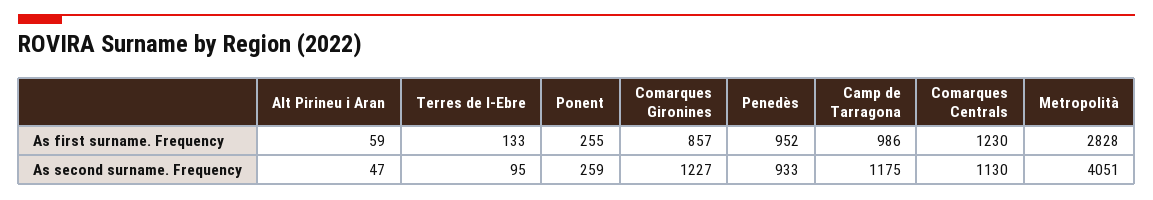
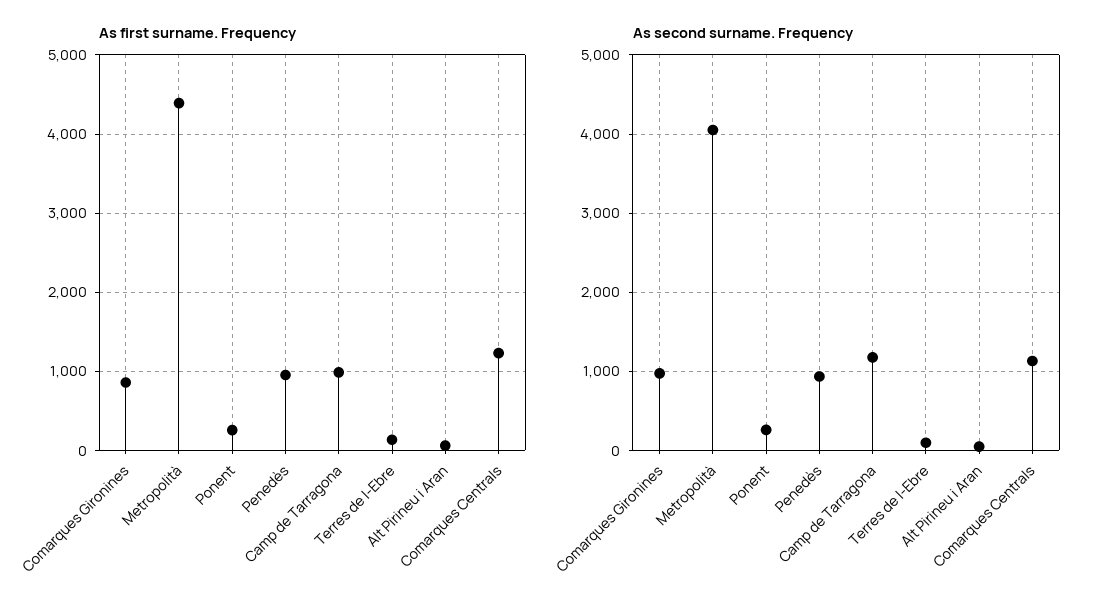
  {
    "As first surname. Frequency": {
      "Alt Pirineu i Aran": 59,
      "Terres de l-Ebre": 133,
      "Ponent": 255,
      "Comarques Gironines": 857,
      "Penedès": 952,
      "Camp de Tarragona": 986,
      "Comarques Centrals": 1230,
-     "Metropolità": 2828
+     "Metropolità": 4400
    },
    "As second surname. Frequency": {
      "Alt Pirineu i Aran": 47,
      "Terres de l-Ebre": 95,
      "Ponent": 259,
-     "Comarques Gironines": 1227,
+     "Comarques Gironines": 1000,
      "Penedès": 933,
      "Camp de Tarragona": 1175,
      "Comarques Centrals": 1130,
      "Metropolità": 4051
    }
  }

